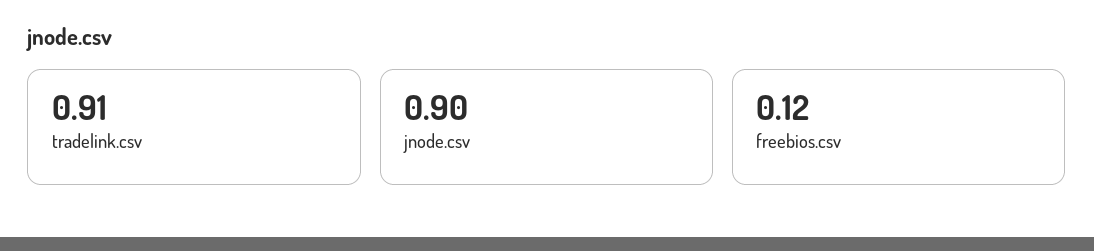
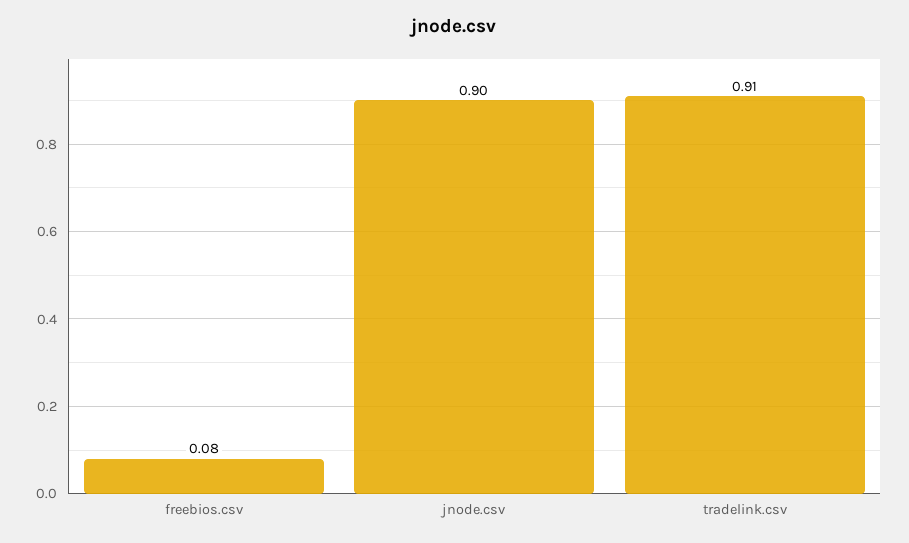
  {
    "tradelink.csv": 0.91,
    "jnode.csv": 0.9,
-   "freebios.csv": 0.12
+   "freebios.csv": 0.08
  }

